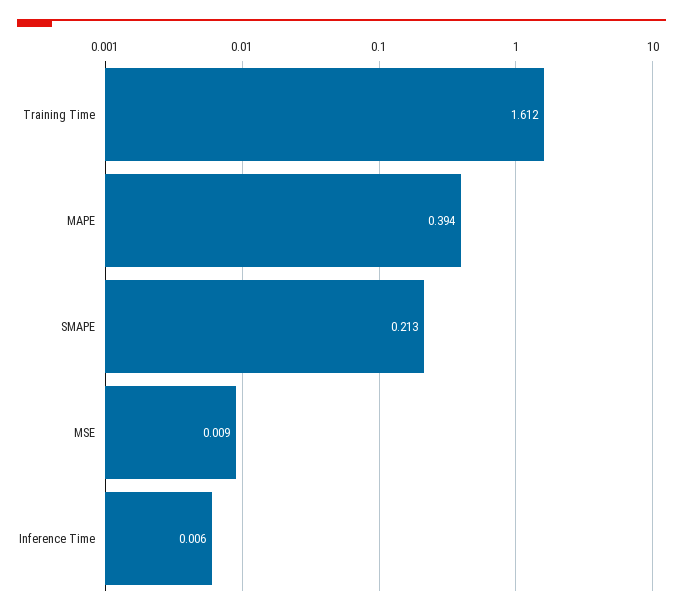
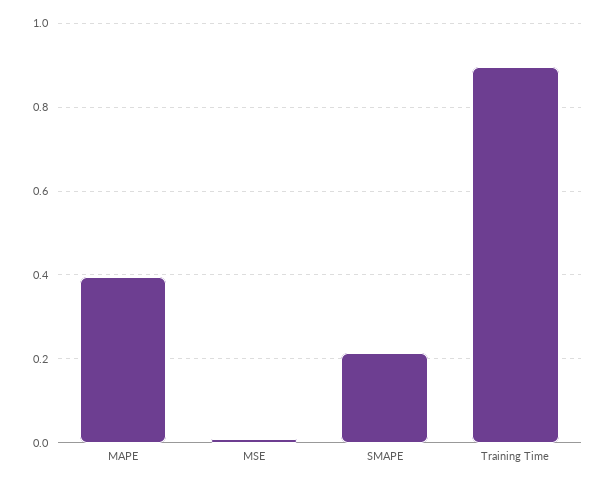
  {
-   "Training Time": 1.612,
+   "Training Time": 0.9,
    "MAPE": 0.394,
    "SMAPE": 0.213,
-   "MSE": 0.009,
+   "MSE": 0.009
-   "Inference Time": 0.006
  }

